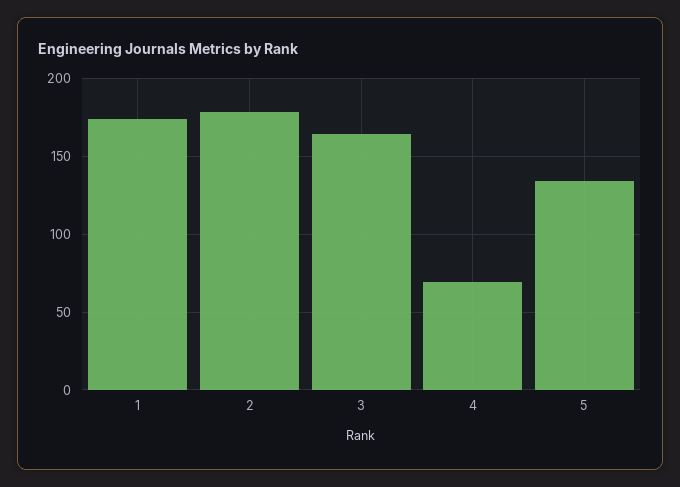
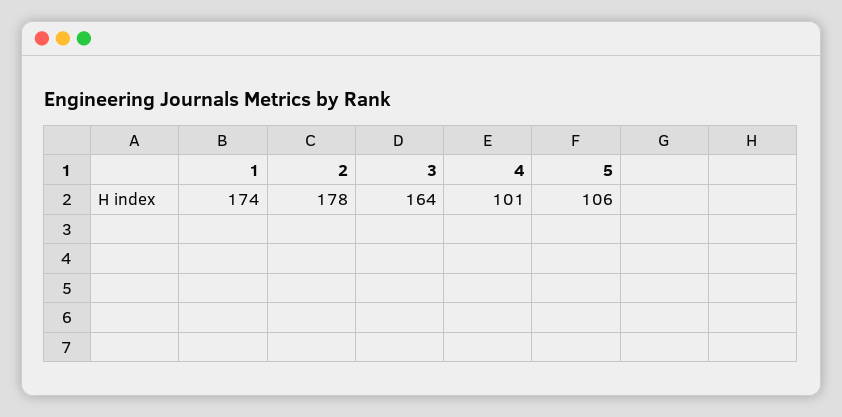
  {
    "1": 174,
    "2": 178,
    "3": 164,
-   "4": 70,
+   "4": 101,
-   "5": 135
+   "5": 106
  }

